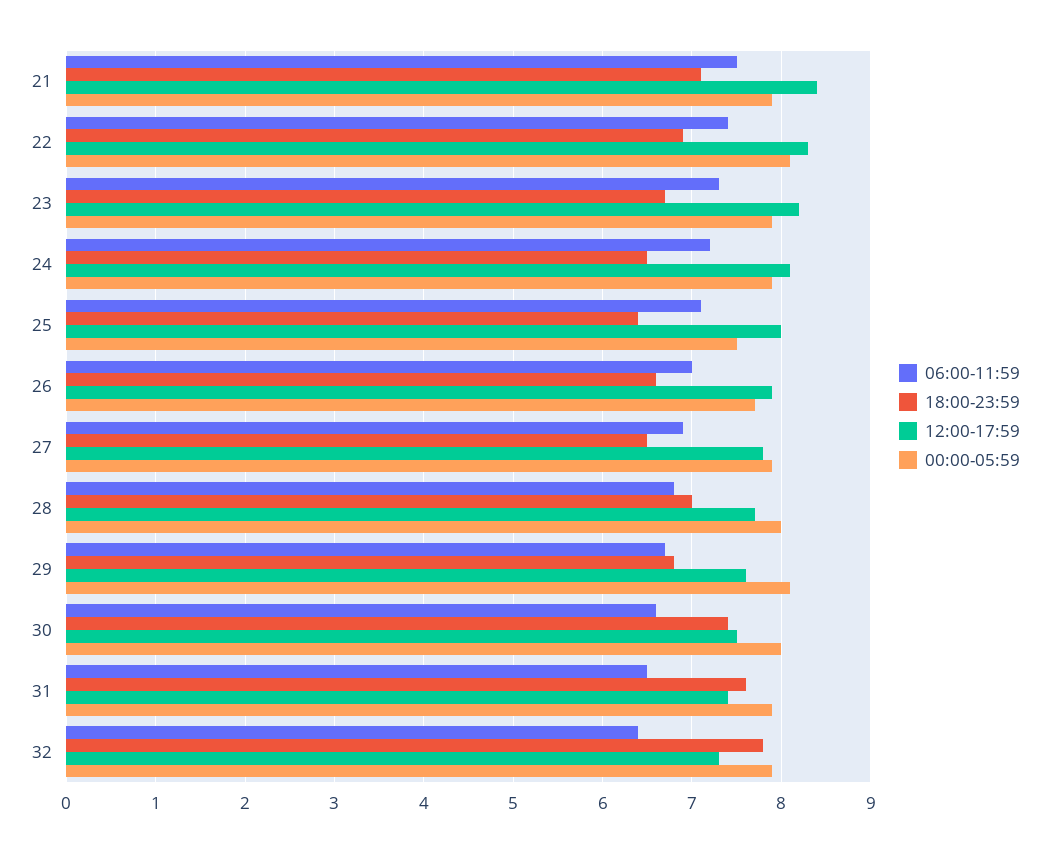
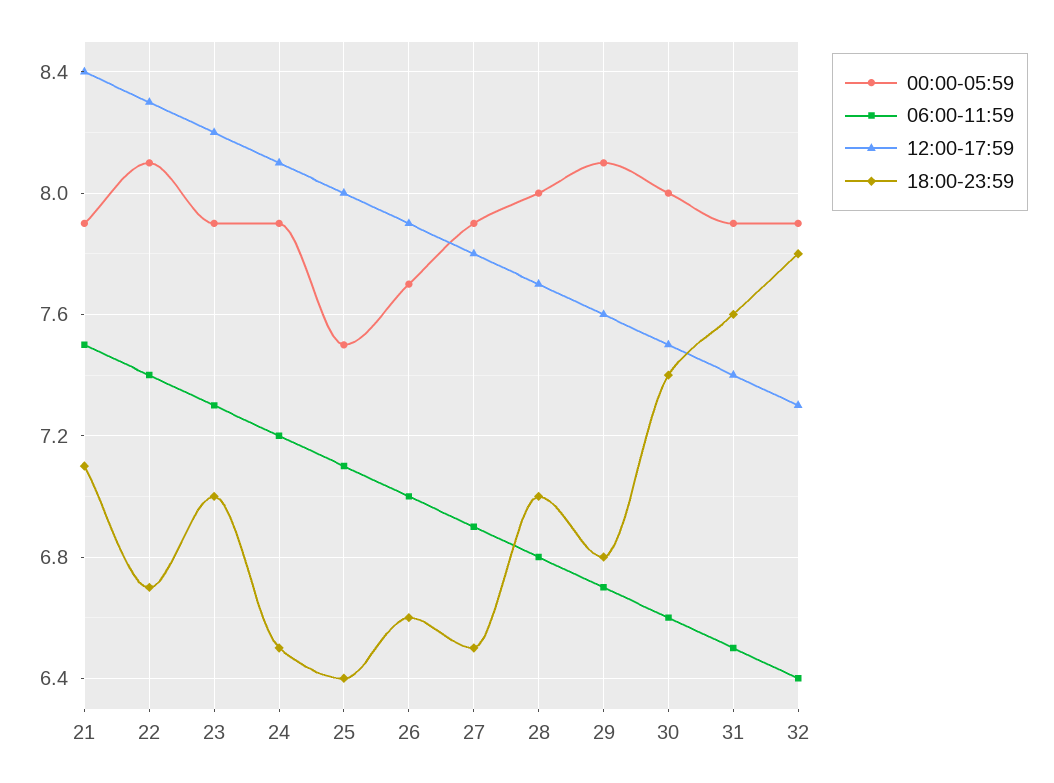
  {
    "06:00-11:59": {
      "21": 7.5,
      "22": 7.4,
      "23": 7.3,
      "24": 7.2,
      "25": 7.1,
      "26": 7,
      "27": 6.9,
      "28": 6.8,
      "29": 6.7,
      "30": 6.6,
      "31": 6.5,
      "32": 6.4
    },
    "18:00-23:59": {
      "21": 7.1,
-     "22": 6.9,
+     "22": 6.7,
-     "23": 6.7,
+     "23": 7,
      "24": 6.5,
      "25": 6.4,
      "26": 6.6,
      "27": 6.5,
      "28": 7,
      "29": 6.8,
      "30": 7.4,
      "31": 7.6,
      "32": 7.8
    },
    "12:00-17:59": {
      "21": 8.4,
      "22": 8.3,
      "23": 8.2,
      "24": 8.1,
      "25": 8,
      "26": 7.9,
      "27": 7.8,
      "28": 7.7,
      "29": 7.6,
      "30": 7.5,
      "31": 7.4,
      "32": 7.3
    },
    "00:00-05:59": {
      "21": 7.9,
      "22": 8.1,
      "23": 7.9,
      "24": 7.9,
      "25": 7.5,
      "26": 7.7,
      "27": 7.9,
      "28": 8,
      "29": 8.1,
      "30": 8,
      "31": 7.9,
      "32": 7.9
    }
  }

